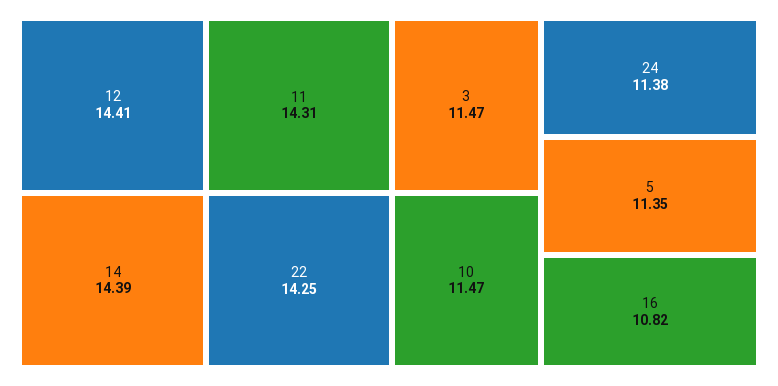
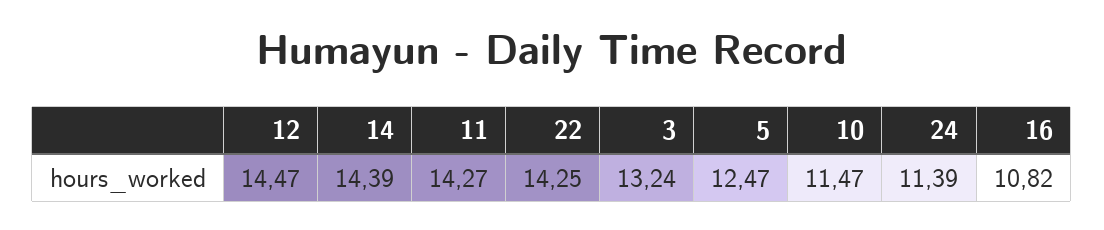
  {
-   "12": 14.41,
+   "12": 14.47,
    "14": 14.39,
-   "11": 14.31,
+   "11": 14.27,
    "22": 14.25,
-   "3": 11.47,
+   "3": 13.24,
    "10": 11.47,
-   "24": 11.38,
+   "24": 11.39,
-   "5": 11.35,
+   "5": 12.47,
    "16": 10.82
  }

